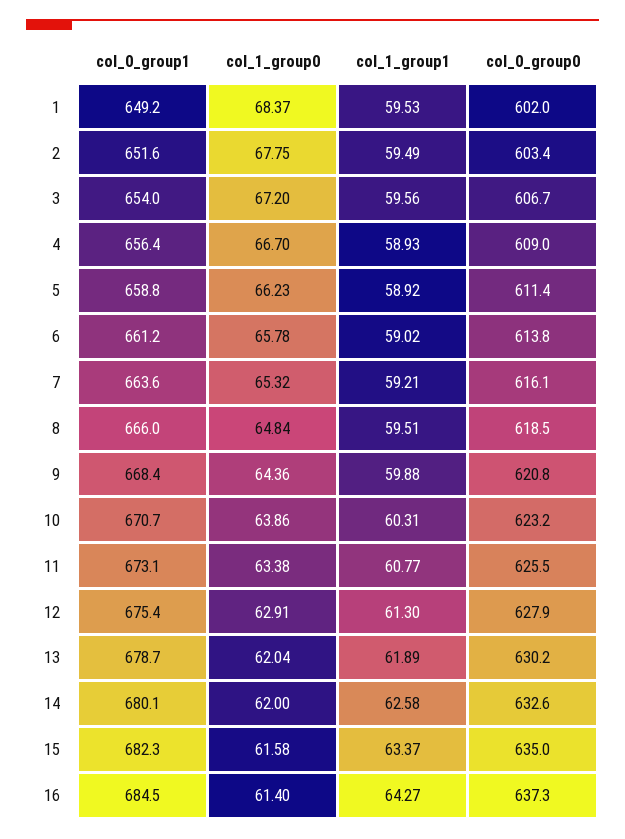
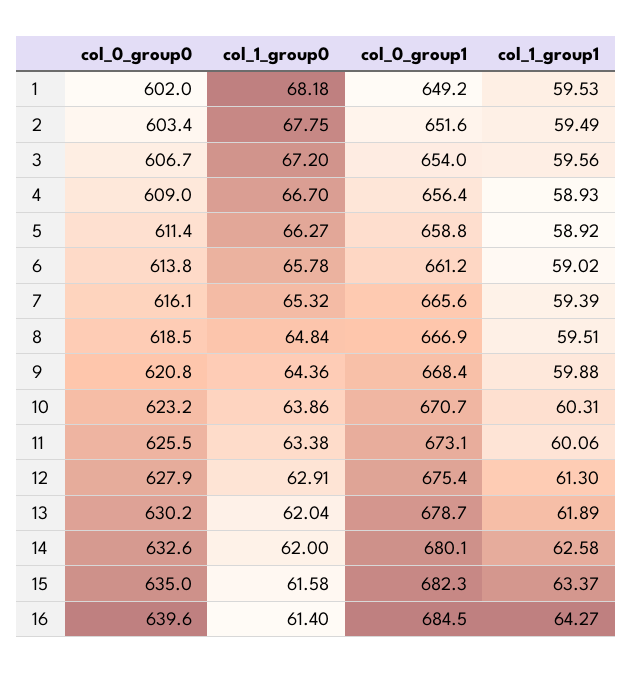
  {
    "col_0_group1": {
      "1": 649.2,
      "2": 651.6,
      "3": 654,
      "4": 656.4,
      "5": 658.8,
      "6": 661.2,
-     "7": 663.6,
+     "7": 665.6,
-     "8": 666,
+     "8": 666.9,
      "9": 668.4,
      "10": 670.7,
      "11": 673.1,
      "12": 675.4,
      "13": 678.7,
      "14": 680.1,
      "15": 682.3,
      "16": 684.5
    },
    "col_1_group0": {
-     "1": 68.37,
+     "1": 68.18,
      "2": 67.75,
      "3": 67.2,
      "4": 66.7,
-     "5": 66.23,
+     "5": 66.27,
      "6": 65.78,
      "7": 65.32,
      "8": 64.84,
      "9": 64.36,
      "10": 63.86,
      "11": 63.38,
      "12": 62.91,
      "13": 62.04,
      "14": 62,
      "15": 61.58,
      "16": 61.4
    },
    "col_1_group1": {
      "1": 59.53,
      "2": 59.49,
      "3": 59.56,
      "4": 58.93,
      "5": 58.92,
      "6": 59.02,
-     "7": 59.21,
+     "7": 59.39,
      "8": 59.51,
      "9": 59.88,
      "10": 60.31,
-     "11": 60.77,
+     "11": 60.06,
      "12": 61.3,
      "13": 61.89,
      "14": 62.58,
      "15": 63.37,
      "16": 64.27
    },
    "col_0_group0": {
      "1": 602,
      "2": 603.4,
      "3": 606.7,
      "4": 609,
      "5": 611.4,
      "6": 613.8,
      "7": 616.1,
      "8": 618.5,
      "9": 620.8,
      "10": 623.2,
      "11": 625.5,
      "12": 627.9,
      "13": 630.2,
      "14": 632.6,
      "15": 635,
-     "16": 637.3
+     "16": 639.6
    }
  }

